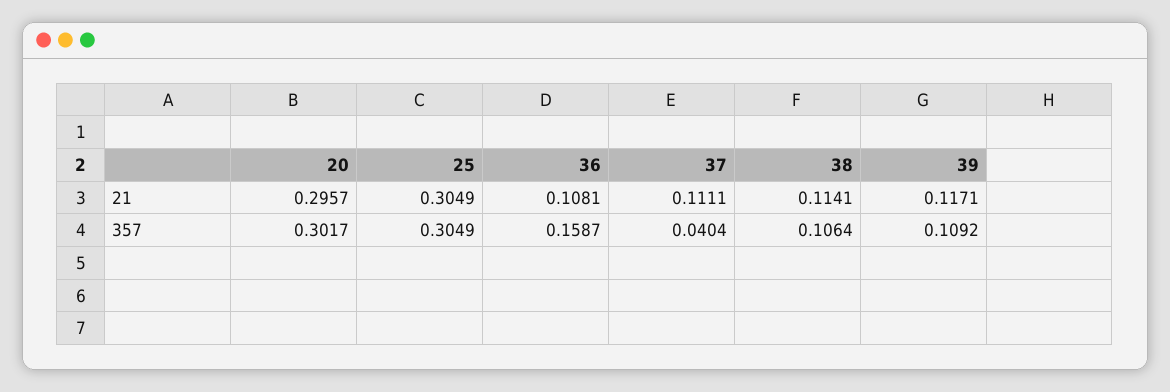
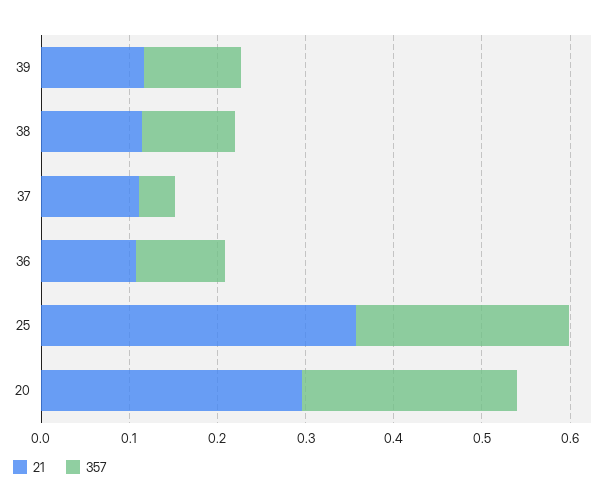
  {
    "21": {
      "20": 0.2957,
-     "25": 0.3049,
+     "25": 0.36,
      "36": 0.1081,
      "37": 0.1111,
      "38": 0.1141,
      "39": 0.1171
    },
    "357": {
-     "20": 0.3017,
+     "20": 0.24,
-     "25": 0.3049,
+     "25": 0.24,
-     "36": 0.1587,
+     "36": 0.1,
      "37": 0.0404,
      "38": 0.1064,
      "39": 0.1092
    }
  }

